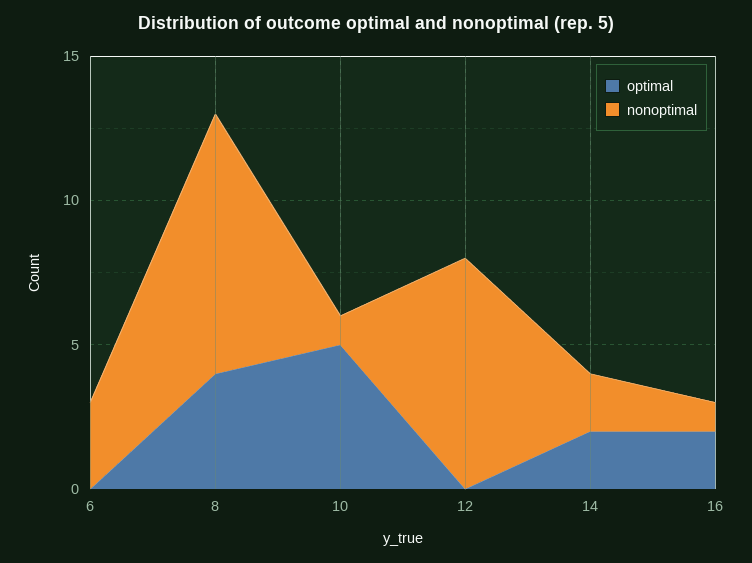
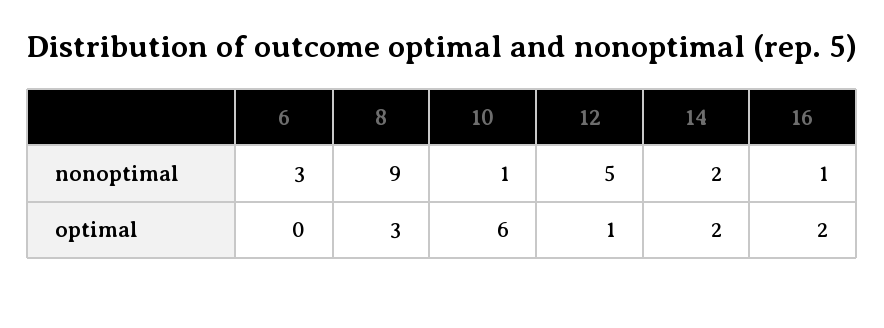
  {
    "optimal": {
      "6": 0,
-     "8": 4,
+     "8": 3,
-     "10": 5,
+     "10": 6,
-     "12": 0,
+     "12": 1,
      "14": 2,
      "16": 2
    },
    "nonoptimal": {
      "6": 3,
      "8": 9,
      "10": 1,
-     "12": 8,
+     "12": 5,
      "14": 2,
      "16": 1
    }
  }

